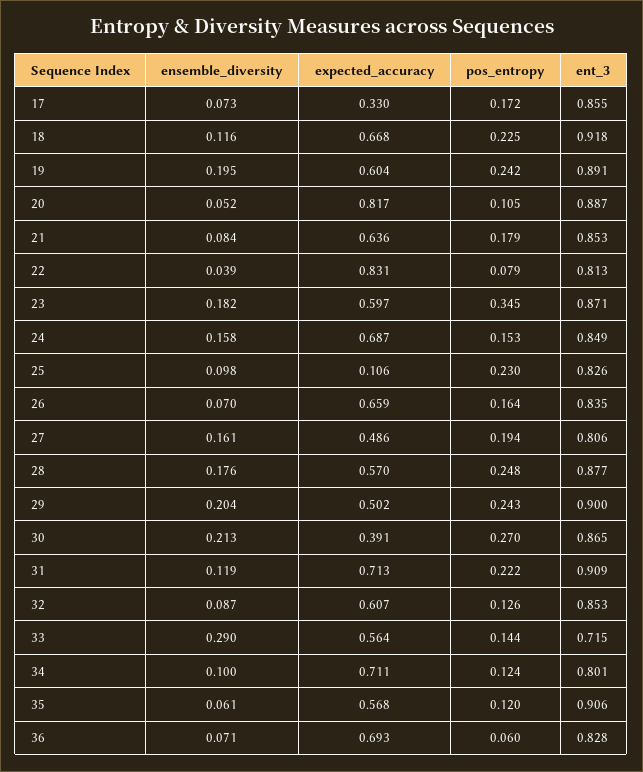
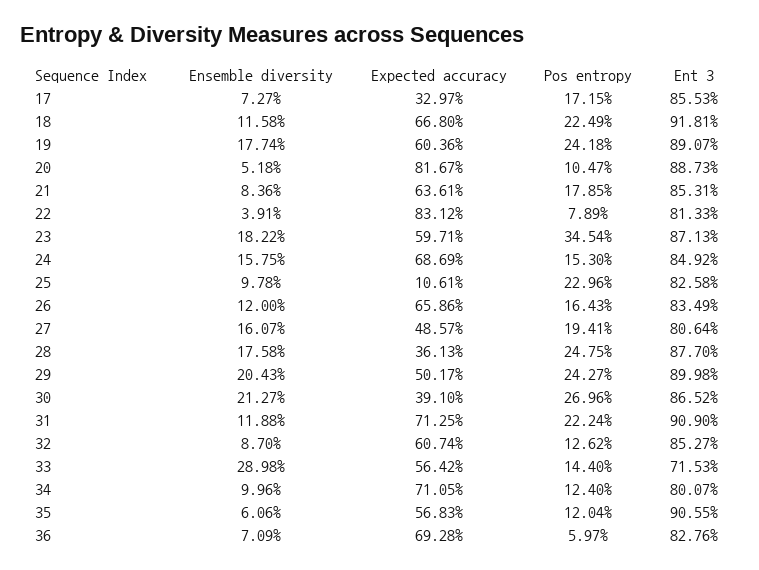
  {
    "ensemble_diversity": {
      "17": 0.0727,
      "18": 0.1158,
-     "19": 0.195,
+     "19": 0.1774,
      "20": 0.0518,
      "21": 0.0836,
      "22": 0.0391,
      "23": 0.1822,
      "24": 0.1575,
      "25": 0.0978,
-     "26": 0.07,
+     "26": 0.12,
      "27": 0.1607,
      "28": 0.1758,
      "29": 0.2043,
      "30": 0.2127,
      "31": 0.1188,
      "32": 0.087,
      "33": 0.2898,
      "34": 0.0996,
      "35": 0.0606,
      "36": 0.0709
    },
    "expected_accuracy": {
      "17": 0.3297,
      "18": 0.668,
      "19": 0.6036,
      "20": 0.8167,
      "21": 0.6361,
      "22": 0.8312,
      "23": 0.5971,
      "24": 0.6869,
      "25": 0.1061,
      "26": 0.6586,
      "27": 0.4857,
-     "28": 0.57,
+     "28": 0.3613,
      "29": 0.5017,
      "30": 0.391,
      "31": 0.7125,
      "32": 0.6074,
      "33": 0.5642,
      "34": 0.7105,
      "35": 0.5683,
      "36": 0.6928
    },
    "pos_entropy": {
      "17": 0.1715,
      "18": 0.2249,
      "19": 0.2418,
      "20": 0.1047,
      "21": 0.1785,
      "22": 0.0789,
      "23": 0.3454,
      "24": 0.153,
      "25": 0.2296,
      "26": 0.1643,
      "27": 0.1941,
      "28": 0.2475,
      "29": 0.2427,
      "30": 0.2696,
      "31": 0.2224,
      "32": 0.1262,
      "33": 0.144,
      "34": 0.124,
      "35": 0.1204,
      "36": 0.0597
    },
    "ent_3": {
      "17": 0.8553,
      "18": 0.9181,
      "19": 0.8907,
      "20": 0.8873,
      "21": 0.8531,
      "22": 0.8133,
      "23": 0.8713,
      "24": 0.8492,
      "25": 0.8258,
      "26": 0.8349,
      "27": 0.8064,
      "28": 0.877,
      "29": 0.8998,
      "30": 0.8652,
      "31": 0.909,
      "32": 0.8527,
      "33": 0.7153,
      "34": 0.8007,
      "35": 0.9055,
      "36": 0.8276
    }
  }

